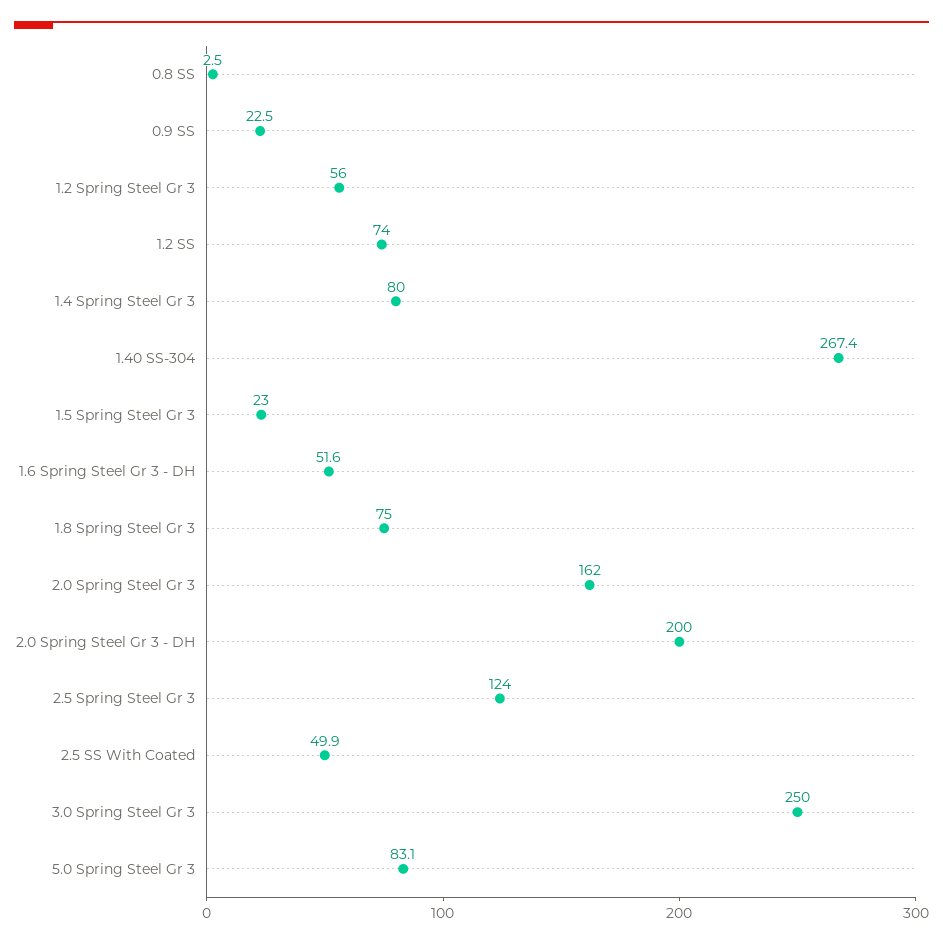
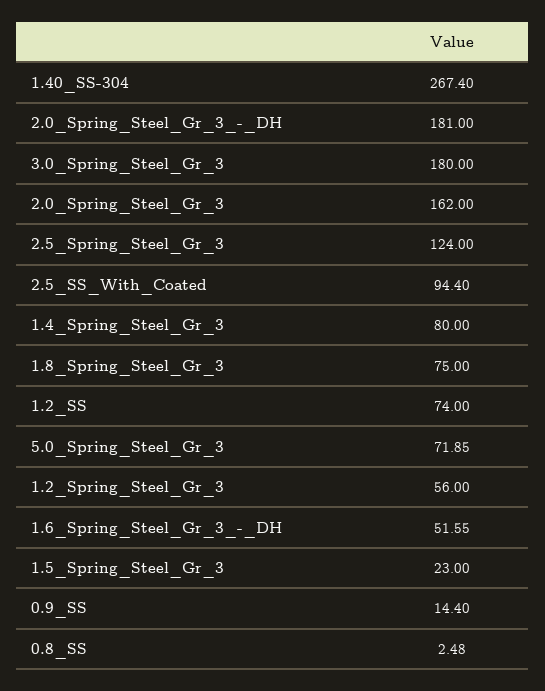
  {
    "0.8 SS": 2.48,
-   "0.9 SS": 22.5,
+   "0.9 SS": 14.4,
    "1.2 Spring Steel Gr 3": 56,
    "1.2 SS": 74,
    "1.4 Spring Steel Gr 3": 80,
    "1.40 SS-304": 267.4,
    "1.5 Spring Steel Gr 3": 23,
    "1.6 Spring Steel Gr 3 - DH": 51.55,
    "1.8 Spring Steel Gr 3": 75,
    "2.0 Spring Steel Gr 3": 162,
-   "2.0 Spring Steel Gr 3 - DH": 200,
+   "2.0 Spring Steel Gr 3 - DH": 181,
    "2.5 Spring Steel Gr 3": 124,
-   "2.5 SS With Coated": 49.9,
+   "2.5 SS With Coated": 94.4,
-   "3.0 Spring Steel Gr 3": 250,
+   "3.0 Spring Steel Gr 3": 180,
-   "5.0 Spring Steel Gr 3": 83.1
+   "5.0 Spring Steel Gr 3": 71.85
  }

